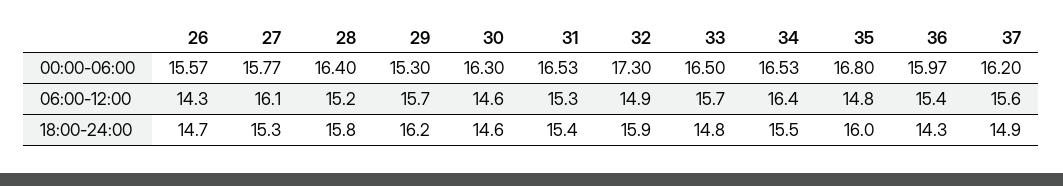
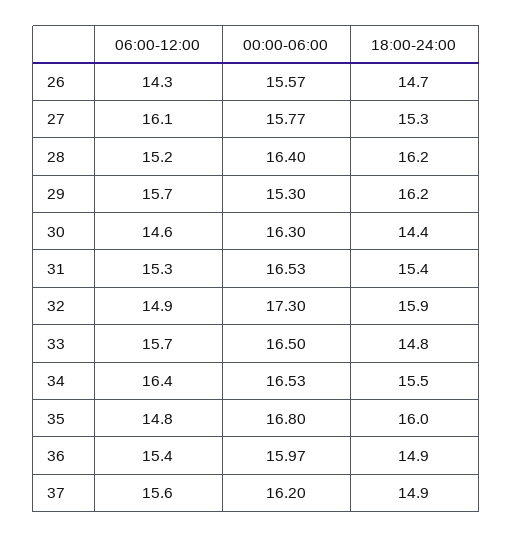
  {
    "26": {
      "00:00-06:00": 15.57,
      "06:00-12:00": 14.3,
      "18:00-24:00": 14.7
    },
    "27": {
      "00:00-06:00": 15.77,
      "06:00-12:00": 16.1,
      "18:00-24:00": 15.3
    },
    "28": {
      "00:00-06:00": 16.4,
      "06:00-12:00": 15.2,
-     "18:00-24:00": 15.8
+     "18:00-24:00": 16.2
    },
    "29": {
      "00:00-06:00": 15.3,
      "06:00-12:00": 15.7,
      "18:00-24:00": 16.2
    },
    "30": {
      "00:00-06:00": 16.3,
      "06:00-12:00": 14.6,
-     "18:00-24:00": 14.6
+     "18:00-24:00": 14.4
    },
    "31": {
      "00:00-06:00": 16.53,
      "06:00-12:00": 15.3,
      "18:00-24:00": 15.4
    },
    "32": {
      "00:00-06:00": 17.3,
      "06:00-12:00": 14.9,
      "18:00-24:00": 15.9
    },
    "33": {
      "00:00-06:00": 16.5,
      "06:00-12:00": 15.7,
      "18:00-24:00": 14.8
    },
    "34": {
      "00:00-06:00": 16.53,
      "06:00-12:00": 16.4,
      "18:00-24:00": 15.5
    },
    "35": {
      "00:00-06:00": 16.8,
      "06:00-12:00": 14.8,
      "18:00-24:00": 16
    },
    "36": {
      "00:00-06:00": 15.97,
      "06:00-12:00": 15.4,
-     "18:00-24:00": 14.3
+     "18:00-24:00": 14.9
    },
    "37": {
      "00:00-06:00": 16.2,
      "06:00-12:00": 15.6,
      "18:00-24:00": 14.9
    }
  }

